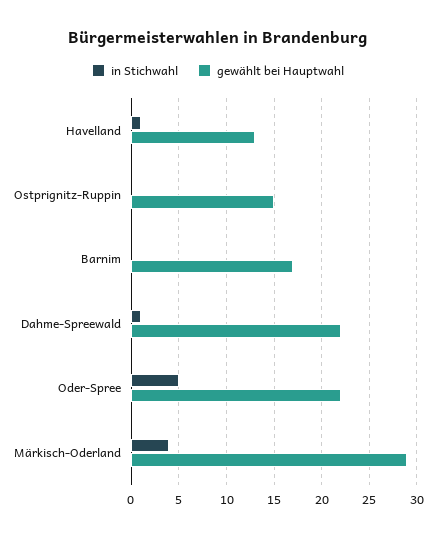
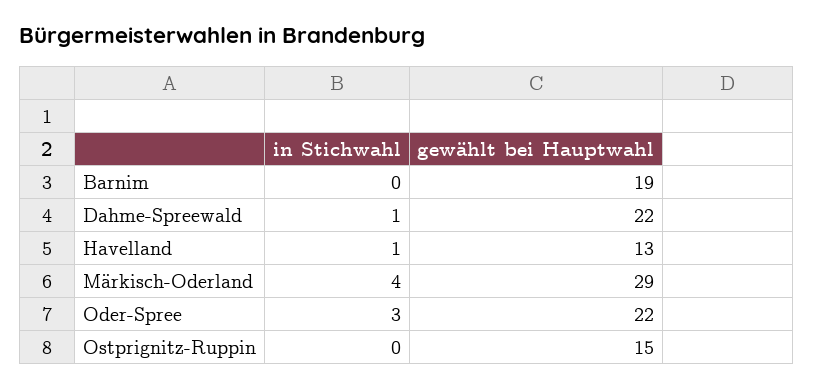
  {
    "in Stichwahl": {
      "Havelland": 1,
      "Ostprignitz-Ruppin": 0,
      "Barnim": 0,
      "Dahme-Spreewald": 1,
-     "Oder-Spree": 5,
+     "Oder-Spree": 3,
      "Märkisch-Oderland": 4
    },
    "gewählt bei Hauptwahl": {
      "Havelland": 13,
      "Ostprignitz-Ruppin": 15,
-     "Barnim": 17,
+     "Barnim": 19,
      "Dahme-Spreewald": 22,
      "Oder-Spree": 22,
      "Märkisch-Oderland": 29
    }
  }

